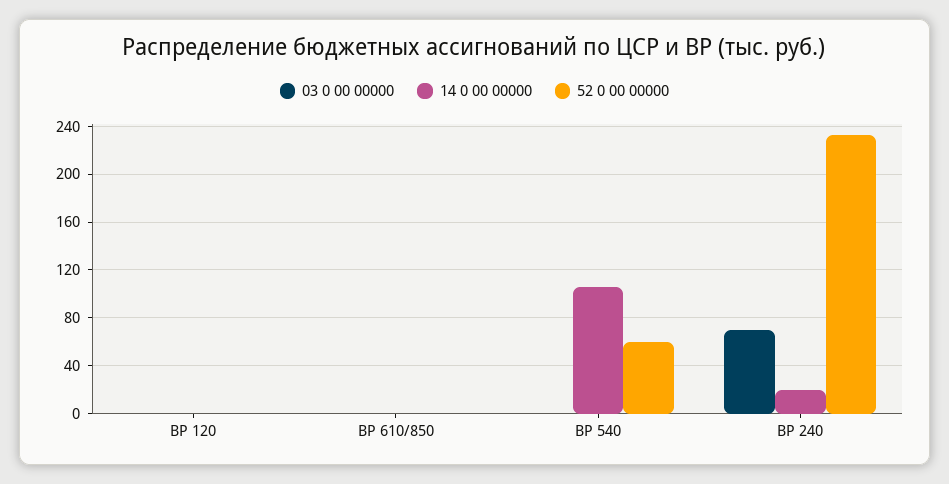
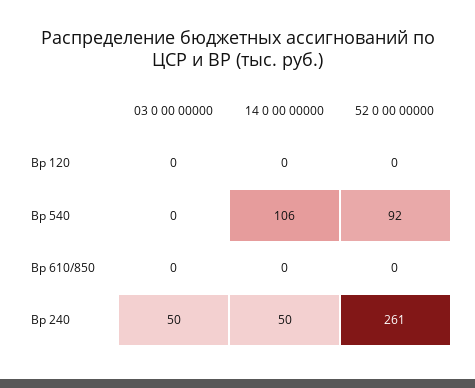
  {
    "03 0 00 00000": {
      "ВР 120": 0,
      "ВР 610/850": 0,
      "ВР 540": 0,
-     "ВР 240": 70
+     "ВР 240": 50
    },
    "14 0 00 00000": {
      "ВР 120": 0,
      "ВР 610/850": 0,
      "ВР 540": 106,
-     "ВР 240": 20
+     "ВР 240": 50
    },
    "52 0 00 00000": {
      "ВР 120": 0,
      "ВР 610/850": 0,
-     "ВР 540": 60,
+     "ВР 540": 92,
-     "ВР 240": 230
+     "ВР 240": 261
    }
  }

